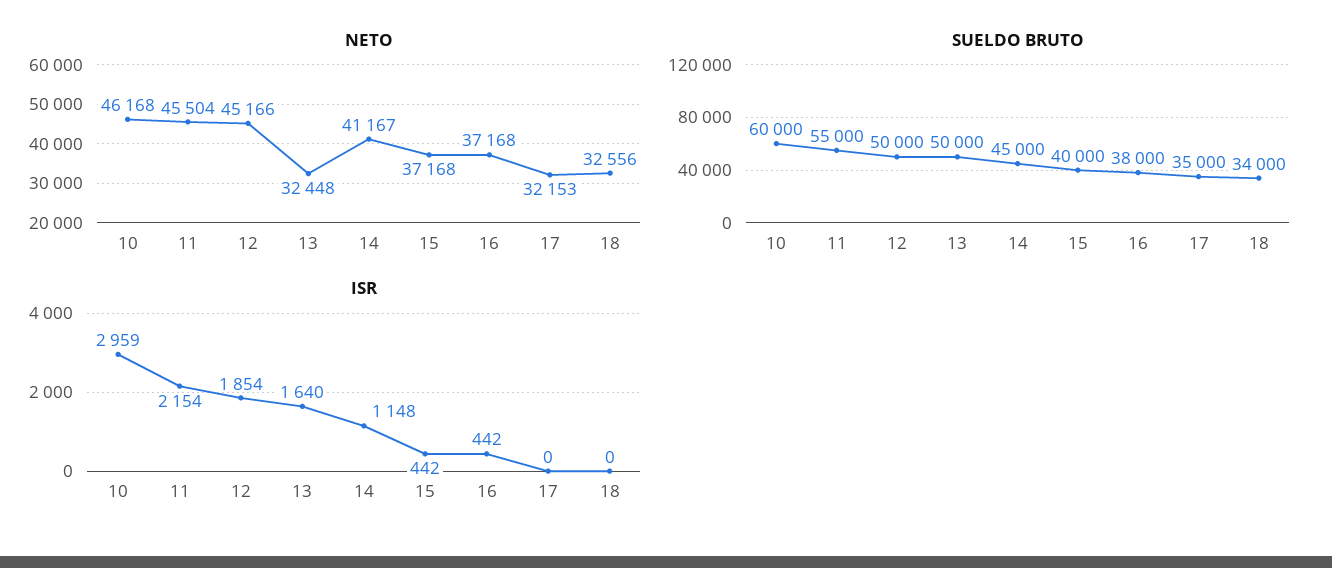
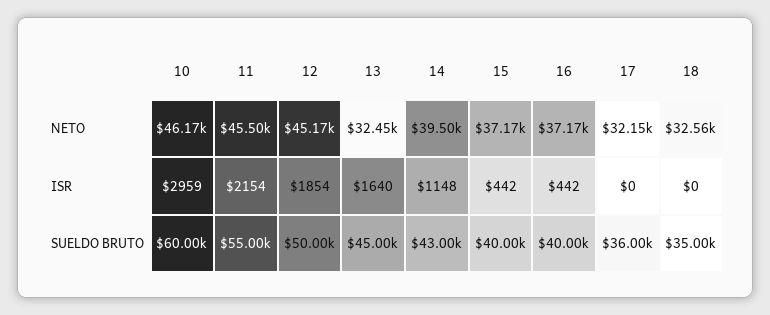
  {
    "NETO": {
      "10": 46168,
      "11": 45504,
      "12": 45166,
      "13": 32448,
-     "14": 41167,
+     "14": 39500,
      "15": 37168,
      "16": 37168,
      "17": 32153,
      "18": 32556
    },
    "SUELDO BRUTO": {
      "10": 60000,
      "11": 55000,
      "12": 50000,
-     "13": 50000,
+     "13": 45000,
-     "14": 45000,
+     "14": 43000,
      "15": 40000,
-     "16": 38000,
+     "16": 40000,
-     "17": 35000,
+     "17": 36000,
-     "18": 34000
+     "18": 35000
    },
    "ISR": {
      "10": 2959,
      "11": 2154,
      "12": 1854,
      "13": 1640,
      "14": 1148,
      "15": 442,
      "16": 442,
      "17": 0,
      "18": 0
    }
  }

